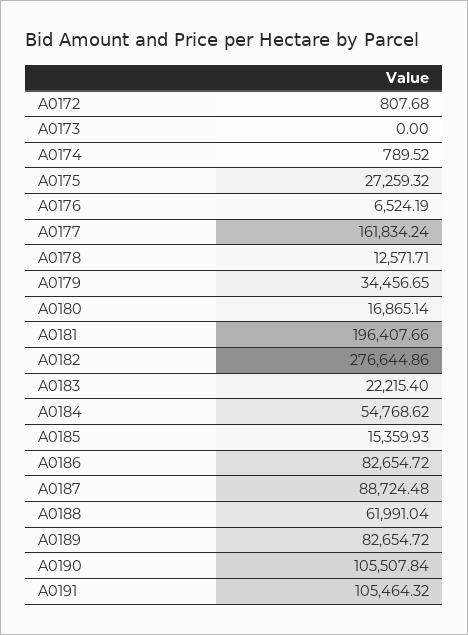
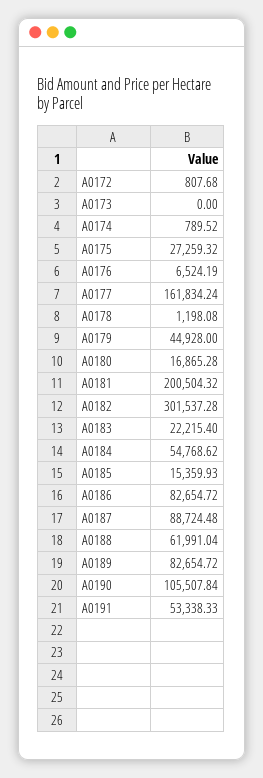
  {
    "A0172": 807.68,
    "A0173": 0,
    "A0174": 789.52,
    "A0175": 27259.32,
    "A0176": 6524.19,
    "A0177": 161834.24,
-   "A0178": 12571.71,
+   "A0178": 1198.08,
-   "A0179": 34456.65,
+   "A0179": 44928,
-   "A0180": 16865.14,
+   "A0180": 16865.28,
-   "A0181": 196407.66,
+   "A0181": 200504.32,
-   "A0182": 276644.86,
+   "A0182": 301537.28,
    "A0183": 22215.4,
    "A0184": 54768.62,
    "A0185": 15359.93,
    "A0186": 82654.72,
    "A0187": 88724.48,
    "A0188": 61991.04,
    "A0189": 82654.72,
    "A0190": 105507.84,
-   "A0191": 105464.32
+   "A0191": 53338.33
  }

